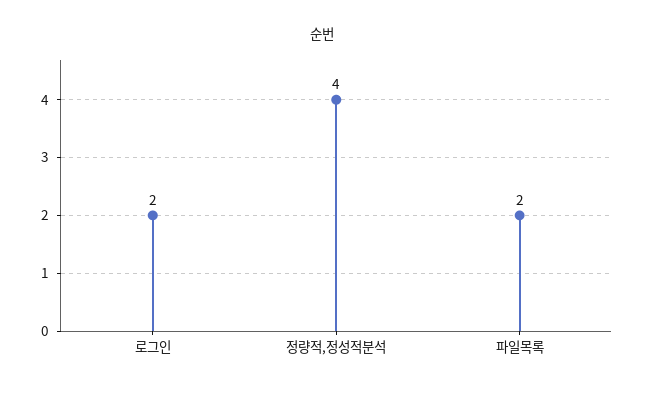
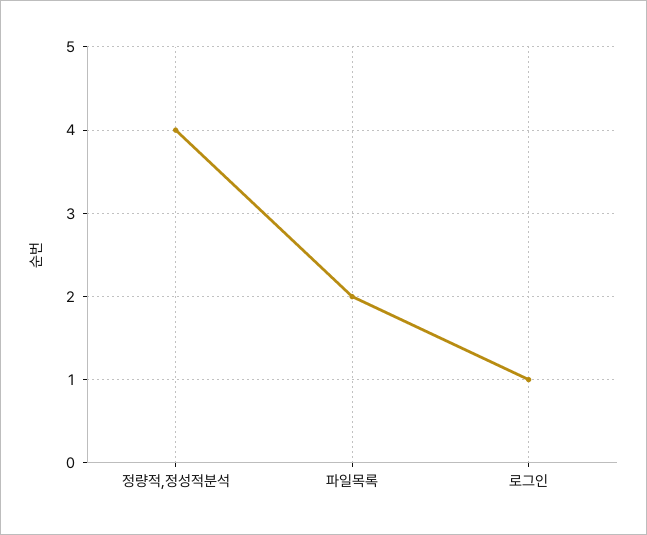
  {
-   "로그인": 2,
+   "로그인": 1,
    "정량적,정성적분석": 4,
    "파일목록": 2
  }

